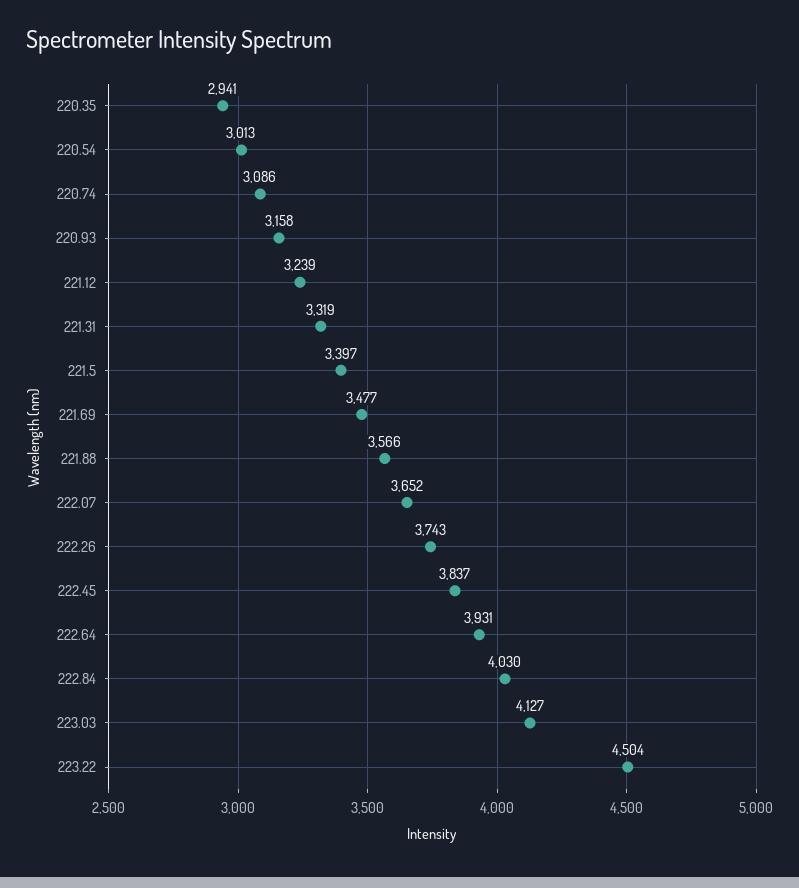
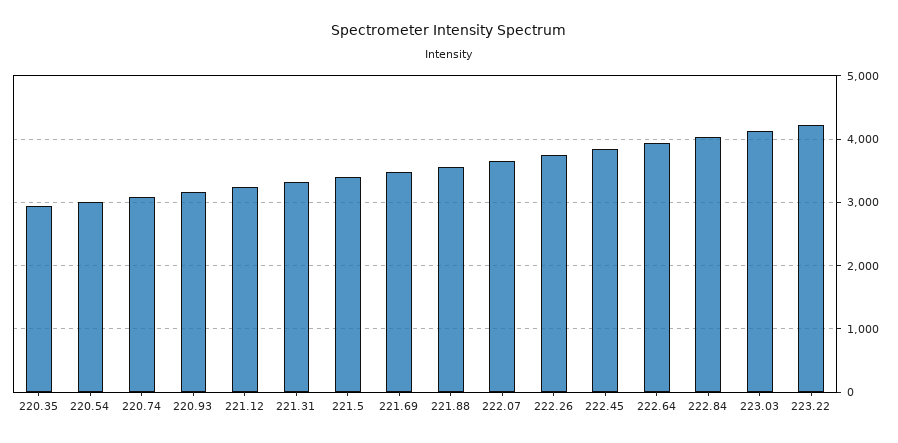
  {
    "220.35": 2941,
    "220.54": 3013,
    "220.74": 3086,
    "220.93": 3158,
    "221.12": 3239,
    "221.31": 3319,
    "221.5": 3397,
    "221.69": 3477,
    "221.88": 3566,
    "222.07": 3652,
    "222.26": 3743,
    "222.45": 3837,
    "222.64": 3931,
    "222.84": 4030,
    "223.03": 4127,
-   "223.22": 4504
+   "223.22": 4200
  }

